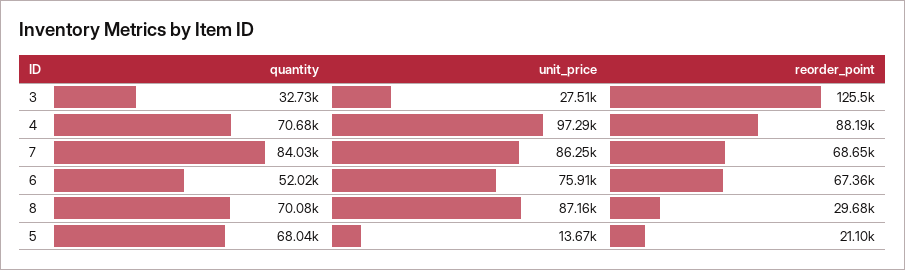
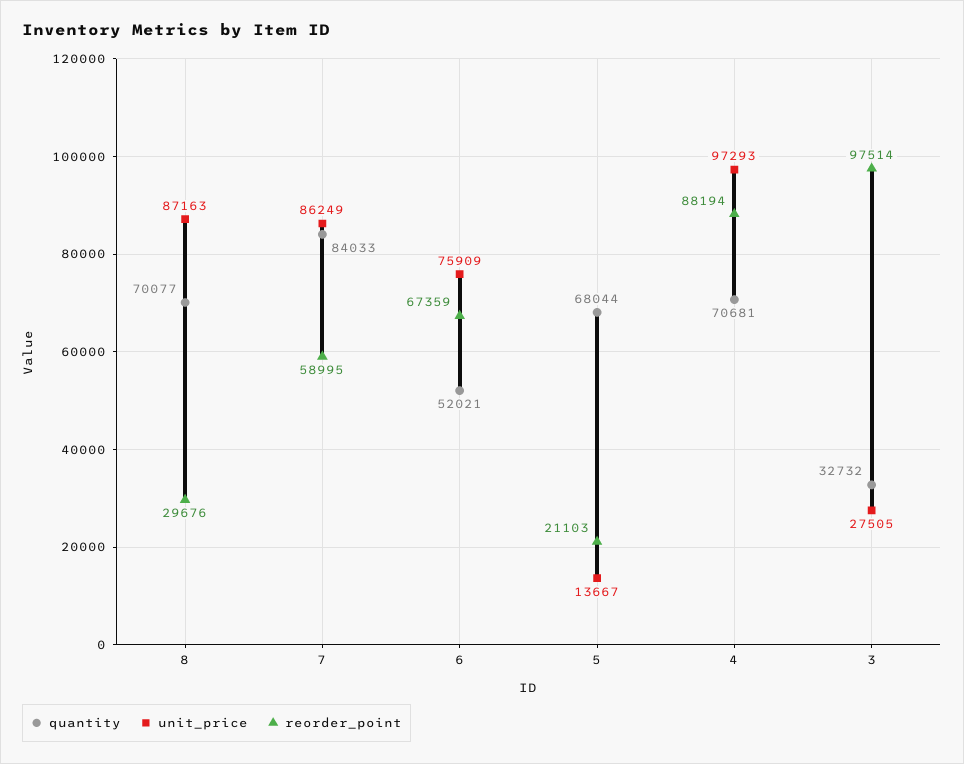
  {
    "quantity": {
      "3": 32732,
      "4": 70681,
      "7": 84033,
      "6": 52021,
      "8": 70077,
      "5": 68044
    },
    "unit_price": {
      "3": 27505,
      "4": 97293,
      "7": 86249,
      "6": 75909,
      "8": 87163,
      "5": 13667
    },
    "reorder_point": {
-     "3": 125500,
+     "3": 97514,
      "4": 88194,
-     "7": 68650,
+     "7": 58995,
      "6": 67359,
      "8": 29676,
      "5": 21103
    }
  }

